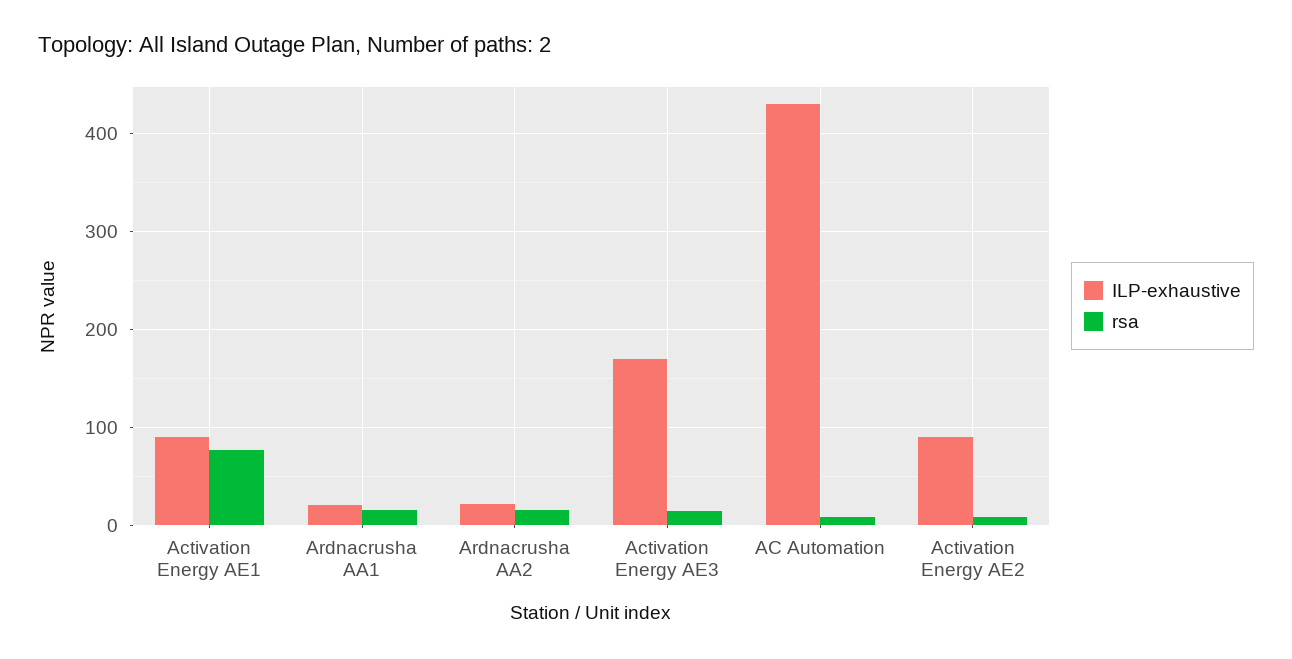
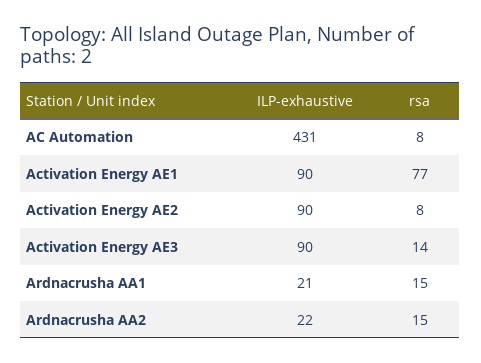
  {
    "ILP-exhaustive": {
      "Activation Energy AE1": 90,
      "Ardnacrusha AA1": 21,
      "Ardnacrusha AA2": 22,
-     "Activation Energy AE3": 170,
+     "Activation Energy AE3": 90,
      "AC Automation": 431,
      "Activation Energy AE2": 90
    },
    "rsa": {
      "Activation Energy AE1": 77,
      "Ardnacrusha AA1": 15,
      "Ardnacrusha AA2": 15,
      "Activation Energy AE3": 14,
      "AC Automation": 8,
      "Activation Energy AE2": 8
    }
  }

